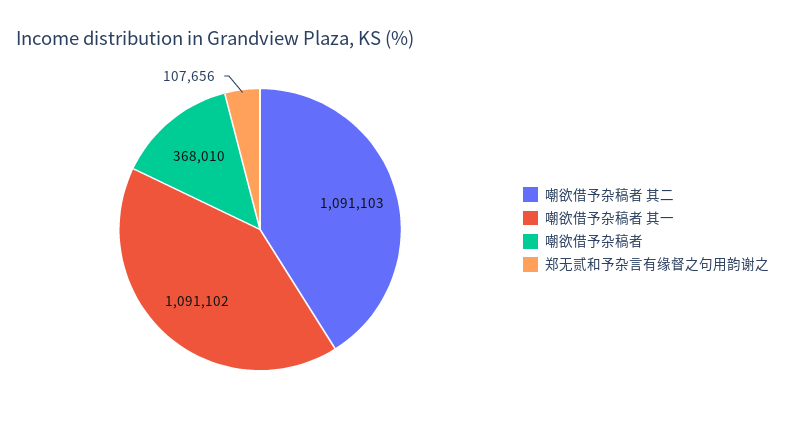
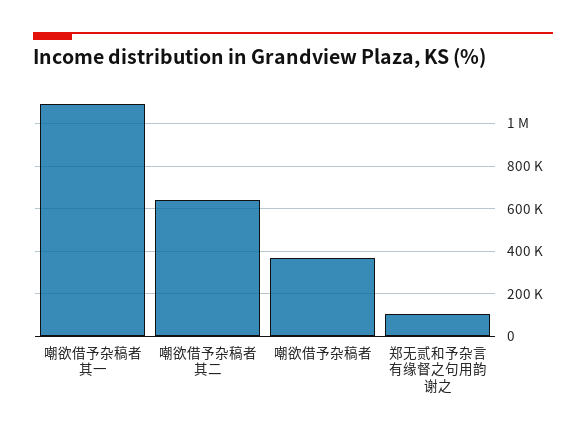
  {
-   "嘲欲借予杂稿者 其二": 1091103,
+   "嘲欲借予杂稿者 其二": 650000,
    "嘲欲借予杂稿者 其一": 1091102,
    "嘲欲借予杂稿者": 368010,
    "郑无贰和予杂言有缘督之句用韵谢之": 107656
  }

